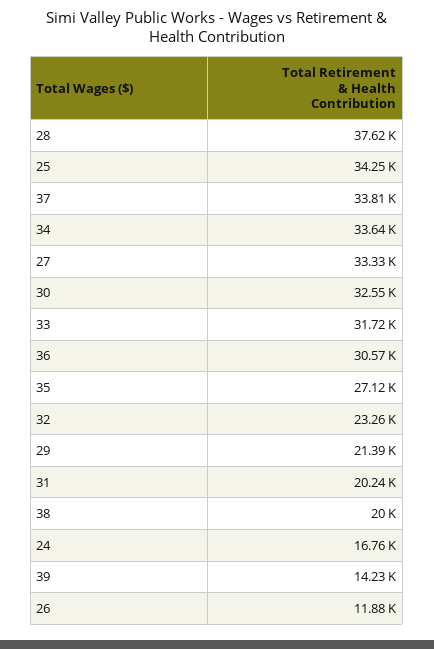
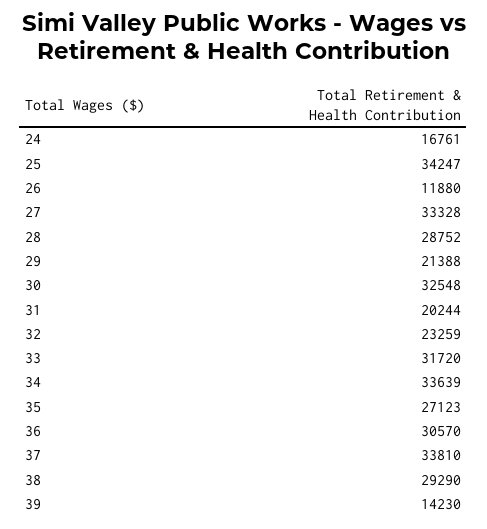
  {
-   "28": 37620,
+   "28": 28752,
    "25": 34247,
    "37": 33810,
    "34": 33639,
    "27": 33328,
    "30": 32548,
    "33": 31720,
    "36": 30570,
    "35": 27123,
    "32": 23259,
    "29": 21388,
    "31": 20244,
-   "38": 20000,
+   "38": 29290,
    "24": 16761,
    "39": 14230,
    "26": 11880
  }

